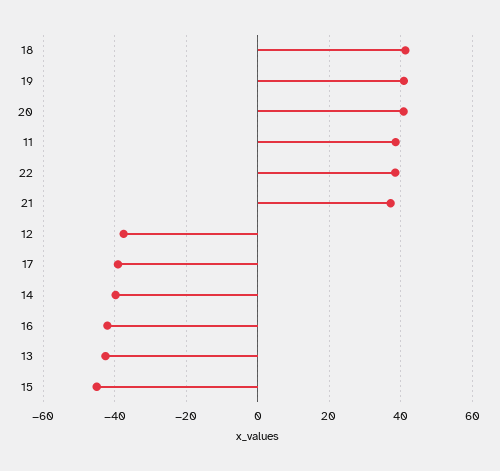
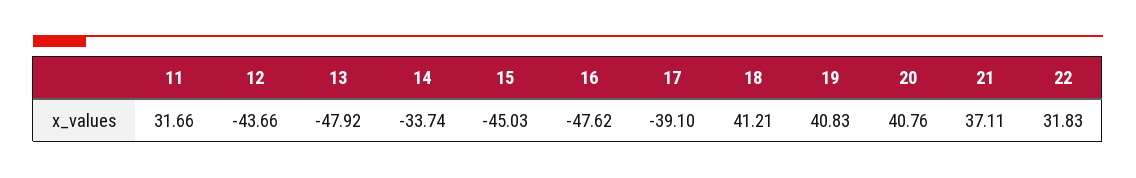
  {
    "18": 41.21,
    "19": 40.83,
    "20": 40.76,
-   "11": 38,
+   "11": 31.66,
-   "22": 38,
+   "22": 31.83,
    "21": 37.11,
-   "12": -38,
+   "12": -43.66,
    "17": -39.1,
-   "14": -40,
+   "14": -33.74,
-   "16": -42,
+   "16": -47.62,
-   "13": -42,
+   "13": -47.92,
    "15": -45.03
  }

